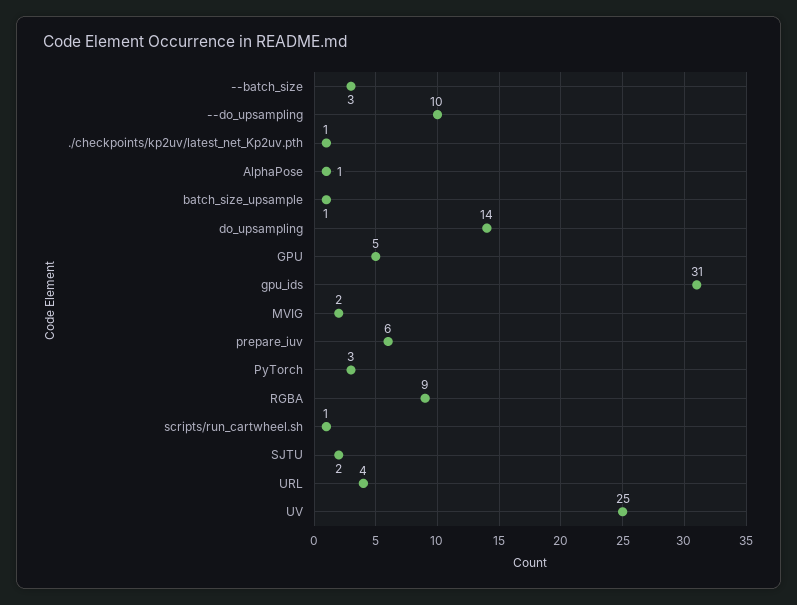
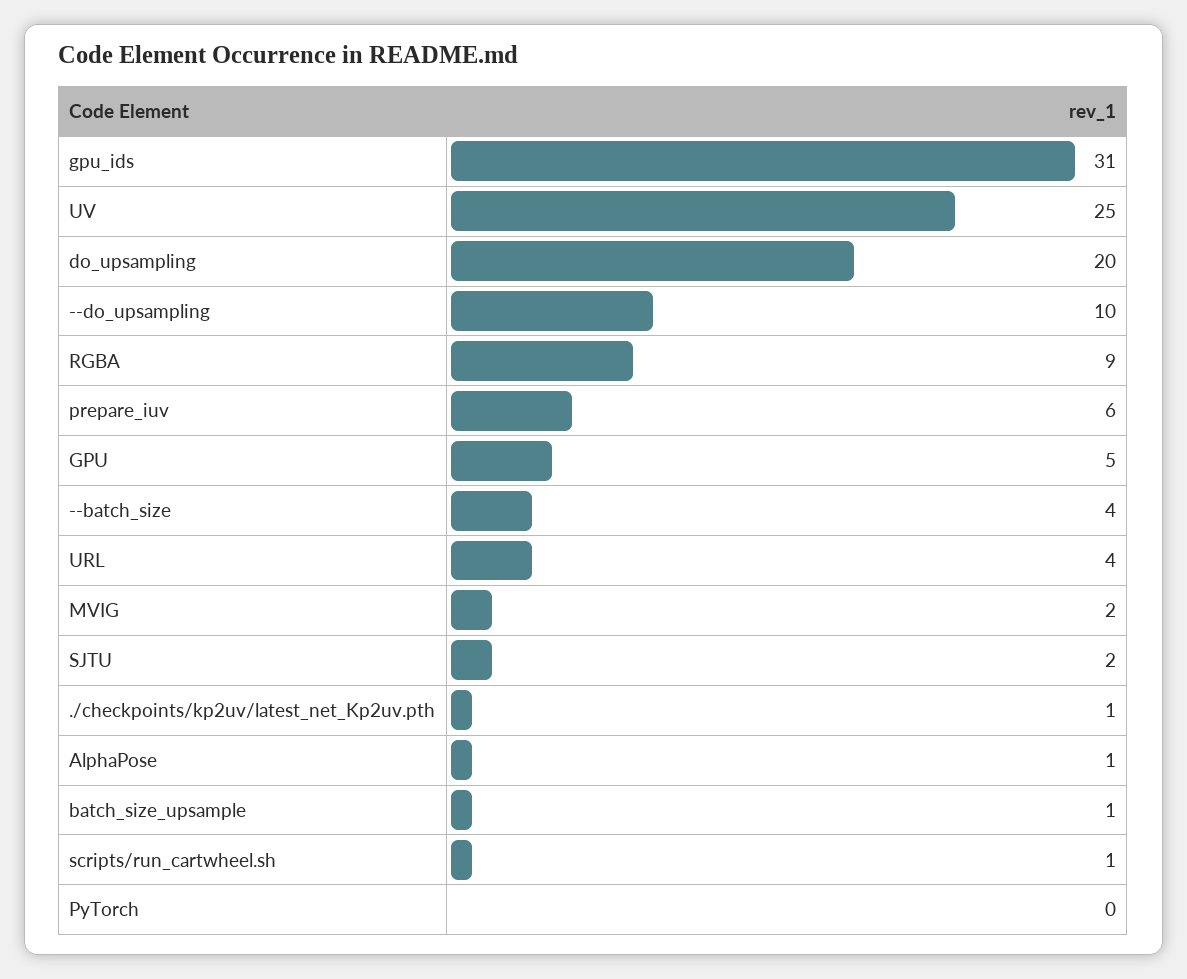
  {
-   "--batch_size": 3,
+   "--batch_size": 4,
    "--do_upsampling": 10,
    "./checkpoints/kp2uv/latest_net_Kp2uv.pth": 1,
    "AlphaPose": 1,
    "batch_size_upsample": 1,
-   "do_upsampling": 14,
+   "do_upsampling": 20,
    "GPU": 5,
    "gpu_ids": 31,
    "MVIG": 2,
    "prepare_iuv": 6,
-   "PyTorch": 3,
+   "PyTorch": 0,
    "RGBA": 9,
    "scripts/run_cartwheel.sh": 1,
    "SJTU": 2,
    "URL": 4,
    "UV": 25
  }

